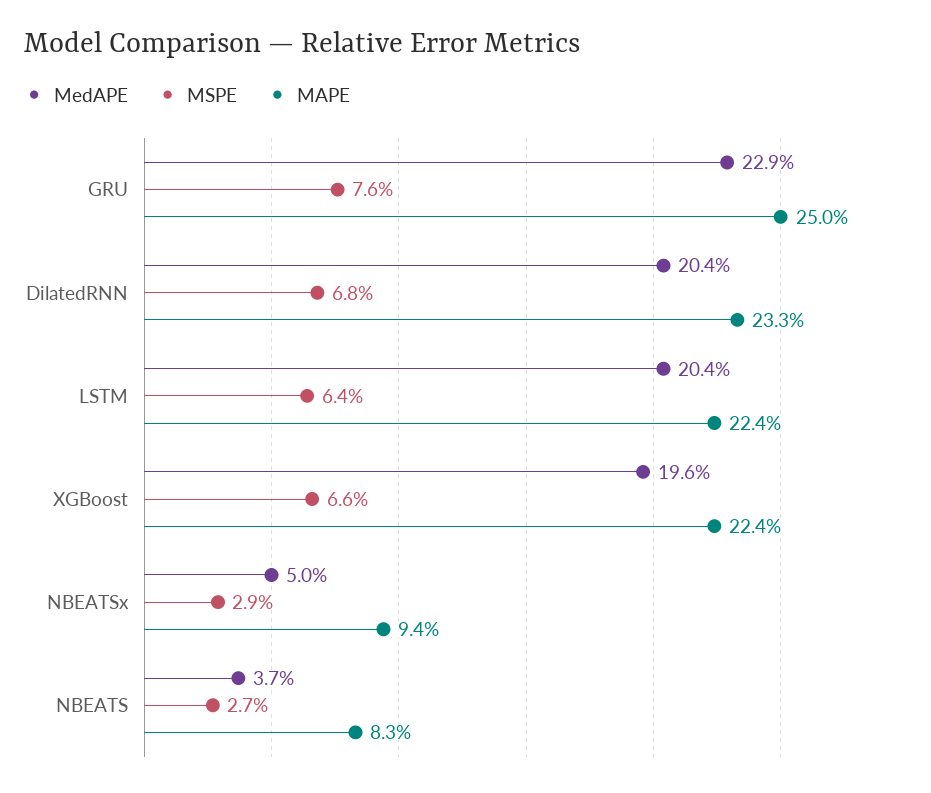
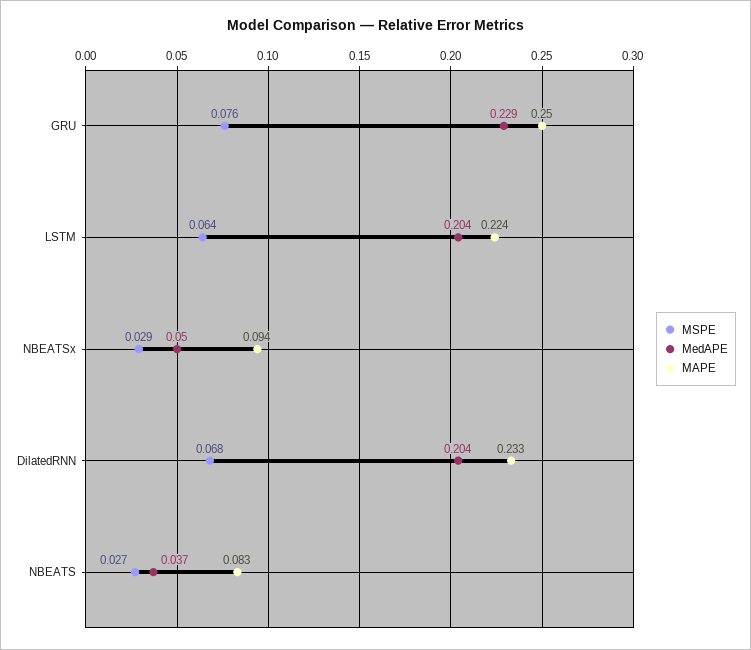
  {
    "MedAPE": {
      "GRU": 0.229,
      "DilatedRNN": 0.204,
      "LSTM": 0.204,
-     "XGBoost": 0.196,
      "NBEATSx": 0.05,
      "NBEATS": 0.037
    },
    "MSPE": {
      "GRU": 0.076,
      "DilatedRNN": 0.068,
      "LSTM": 0.064,
-     "XGBoost": 0.066,
      "NBEATSx": 0.029,
      "NBEATS": 0.027
    },
    "MAPE": {
      "GRU": 0.25,
      "DilatedRNN": 0.233,
      "LSTM": 0.224,
-     "XGBoost": 0.224,
      "NBEATSx": 0.094,
      "NBEATS": 0.083
    }
  }

